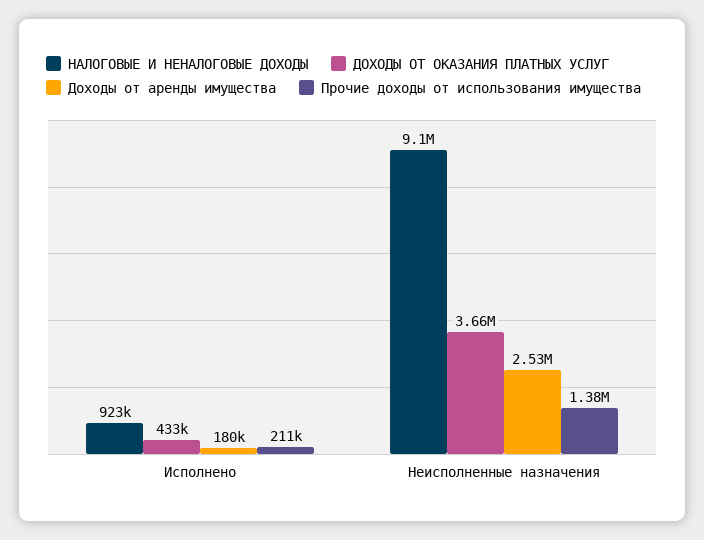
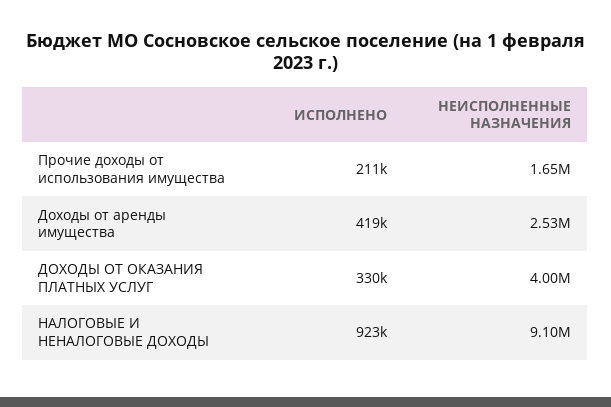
  {
    "НАЛОГОВЫЕ И НЕНАЛОГОВЫЕ ДОХОДЫ": {
      "Исполнено": 923000,
      "Неисполненные назначения": 9100000
    },
    "ДОХОДЫ ОТ ОКАЗАНИЯ ПЛАТНЫХ УСЛУГ": {
-     "Исполнено": 433000,
+     "Исполнено": 330000,
-     "Неисполненные назначения": 3660000
+     "Неисполненные назначения": 4000000
    },
    "Доходы от аренды имущества": {
-     "Исполнено": 180000,
+     "Исполнено": 419000,
      "Неисполненные назначения": 2530000
    },
    "Прочие доходы от использования имущества": {
      "Исполнено": 211000,
-     "Неисполненные назначения": 1380000
+     "Неисполненные назначения": 1650000
    }
  }

